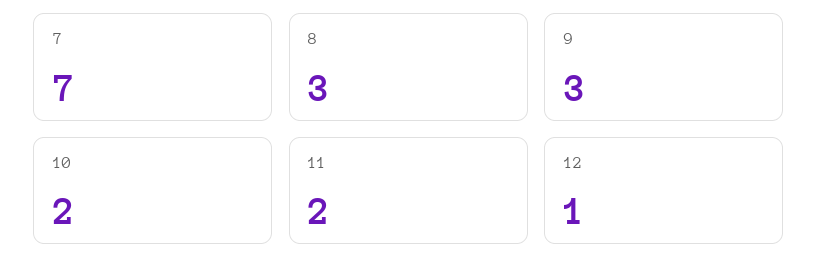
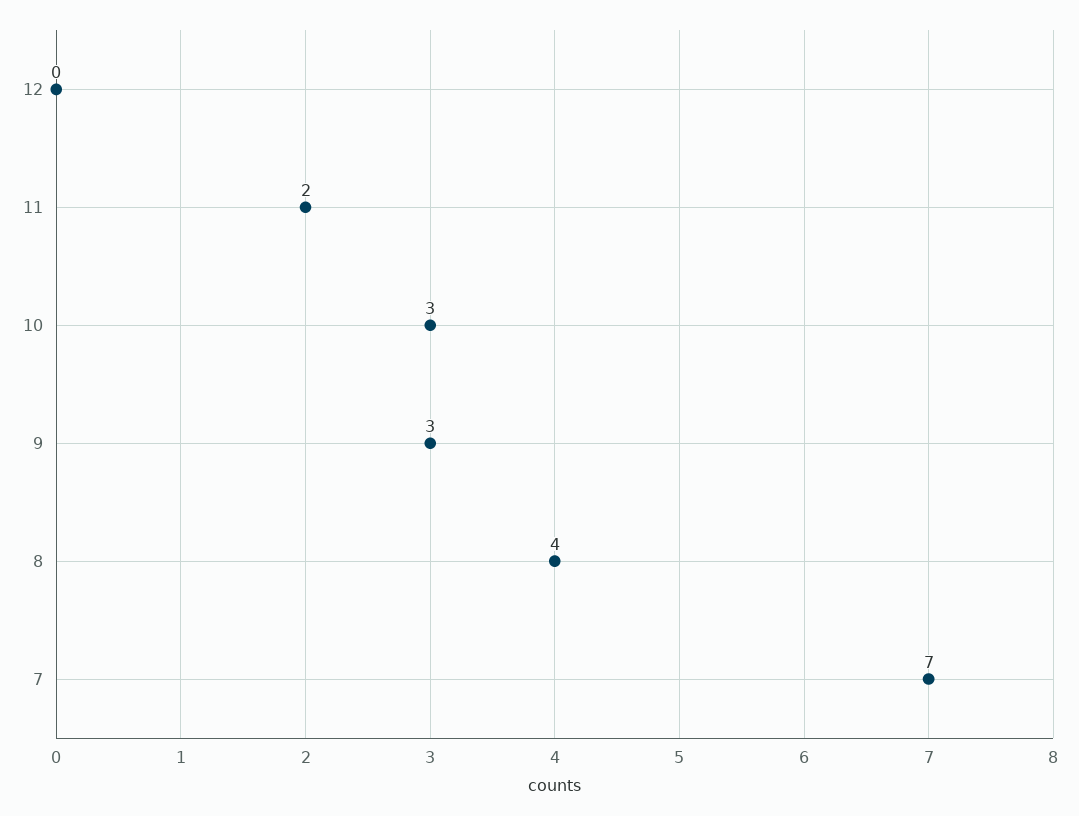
  {
    "7": 7,
-   "8": 3,
+   "8": 4,
    "9": 3,
-   "10": 2,
+   "10": 3,
    "11": 2,
-   "12": 1
+   "12": 0
  }

